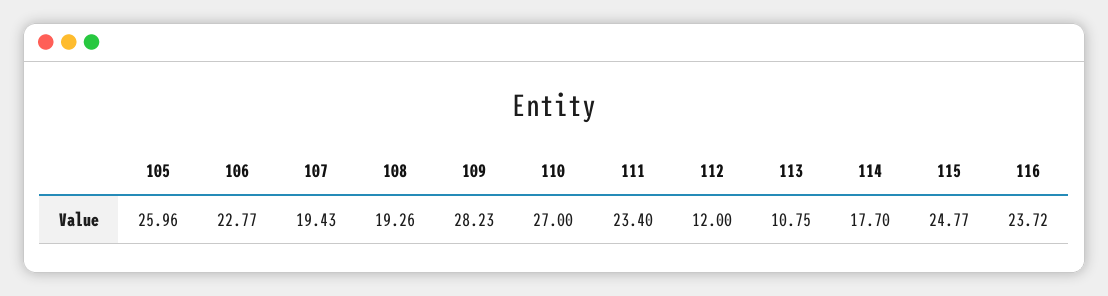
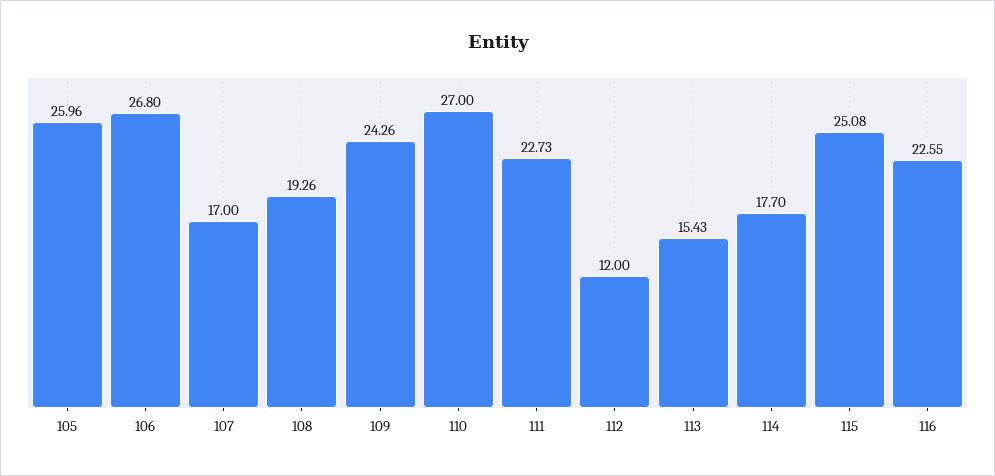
  {
    "105": 25.96,
-   "106": 22.77,
+   "106": 26.8,
-   "107": 19.43,
+   "107": 17,
    "108": 19.26,
-   "109": 28.23,
+   "109": 24.26,
    "110": 27,
-   "111": 23.4,
+   "111": 22.73,
    "112": 12,
-   "113": 10.75,
+   "113": 15.43,
    "114": 17.7,
-   "115": 24.77,
+   "115": 25.08,
-   "116": 23.72
+   "116": 22.55
  }

